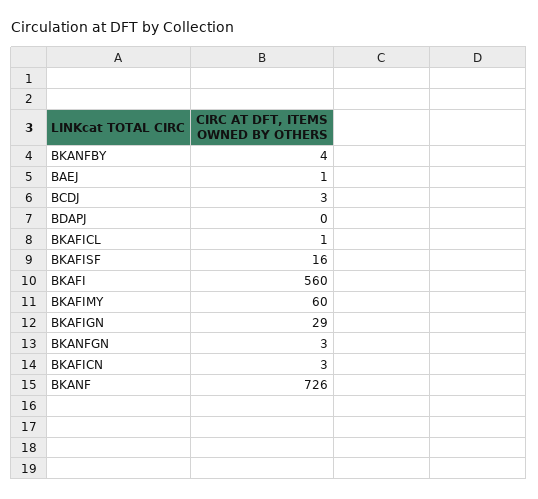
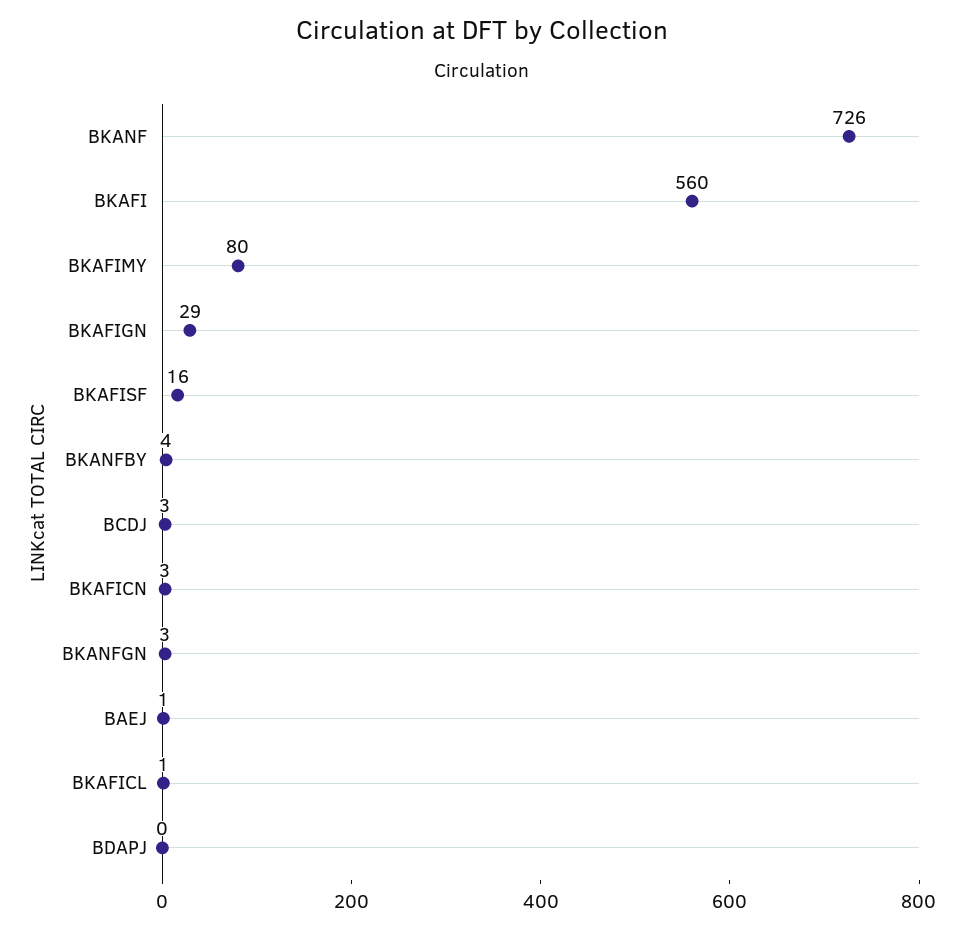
  {
    "BKANFBY": 4,
    "BAEJ": 1,
    "BCDJ": 3,
    "BDAPJ": 0,
    "BKAFICL": 1,
    "BKAFISF": 16,
    "BKAFI": 560,
-   "BKAFIMY": 60,
+   "BKAFIMY": 80,
    "BKAFIGN": 29,
    "BKANFGN": 3,
    "BKAFICN": 3,
    "BKANF": 726
  }

